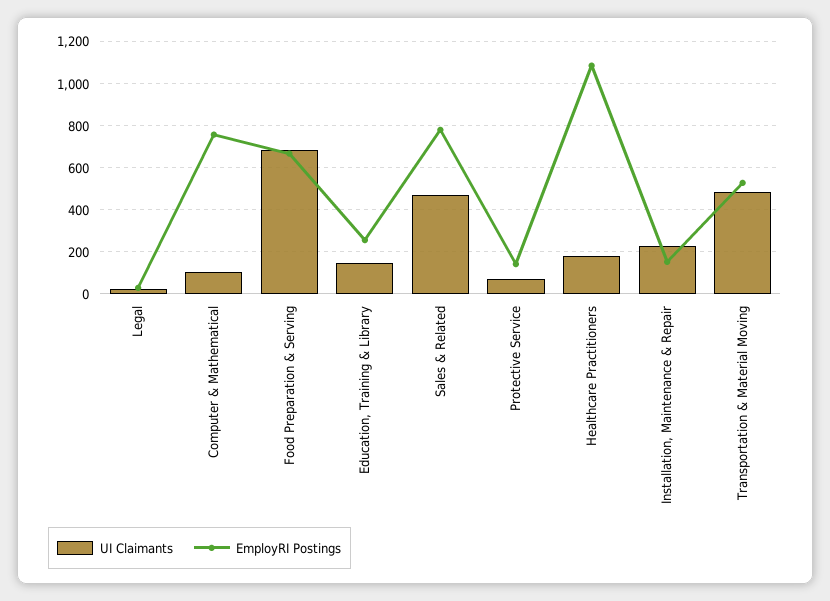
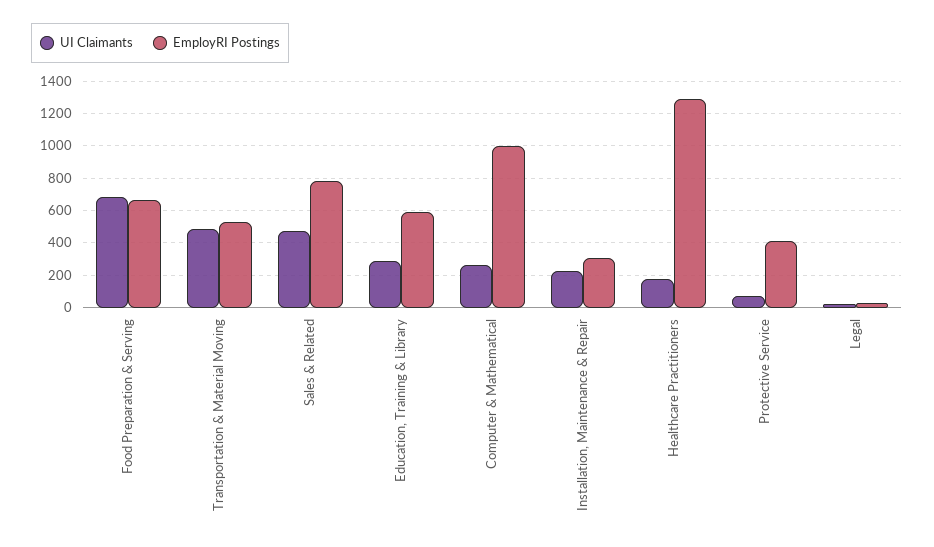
  {
    "UI Claimants": {
      "Legal": 50,
-     "Computer & Mathematical": 100,
+     "Computer & Mathematical": 250,
      "Food Preparation & Serving": 700,
-     "Education, Training & Library": 150,
+     "Education, Training & Library": 300,
      "Sales & Related": 450,
      "Protective Service": 50,
      "Healthcare Practitioners": 200,
      "Installation, Maintenance & Repair": 250,
      "Transportation & Material Moving": 500
    },
    "EmployRI Postings": {
      "Legal": 50,
-     "Computer & Mathematical": 750,
+     "Computer & Mathematical": 1000,
      "Food Preparation & Serving": 650,
-     "Education, Training & Library": 250,
+     "Education, Training & Library": 600,
      "Sales & Related": 800,
-     "Protective Service": 150,
+     "Protective Service": 400,
-     "Healthcare Practitioners": 1100,
+     "Healthcare Practitioners": 1300,
-     "Installation, Maintenance & Repair": 150,
+     "Installation, Maintenance & Repair": 300,
      "Transportation & Material Moving": 550
    }
  }

